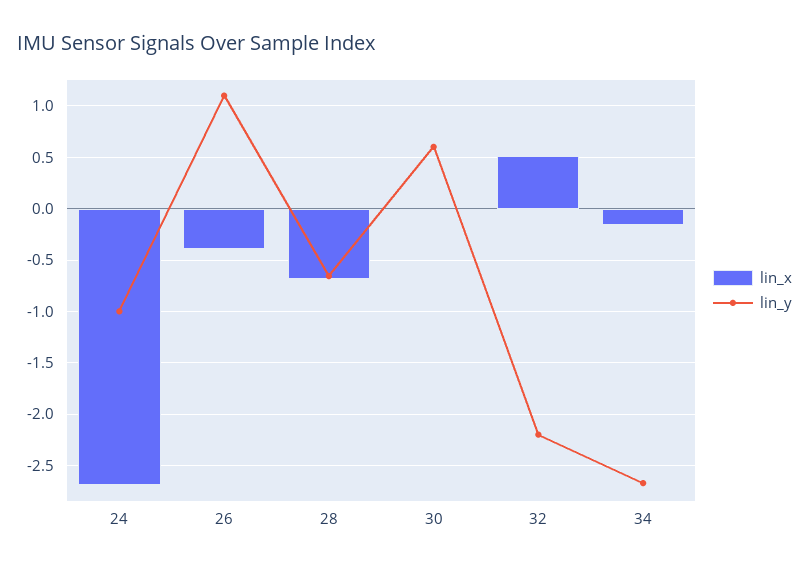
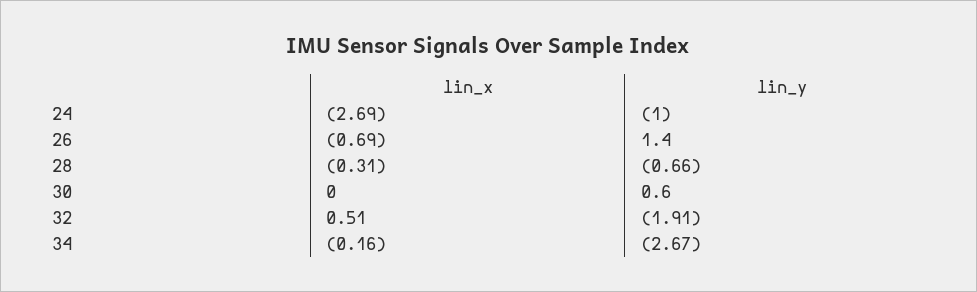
  {
    "lin_x": {
      "24": -2.69,
-     "26": -0.4,
+     "26": -0.69,
-     "28": -0.7,
+     "28": -0.31,
      "30": 0,
      "32": 0.51,
      "34": -0.16
    },
    "lin_y": {
      "24": -1,
-     "26": 1.1,
+     "26": 1.4,
      "28": -0.66,
      "30": 0.6,
-     "32": -2.2,
+     "32": -1.91,
      "34": -2.67
    }
  }

